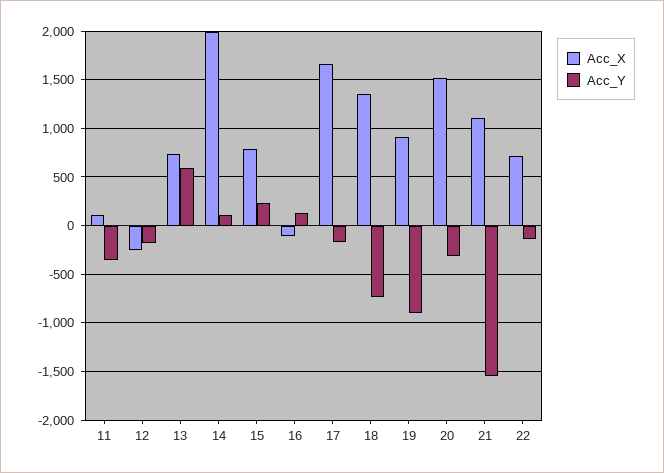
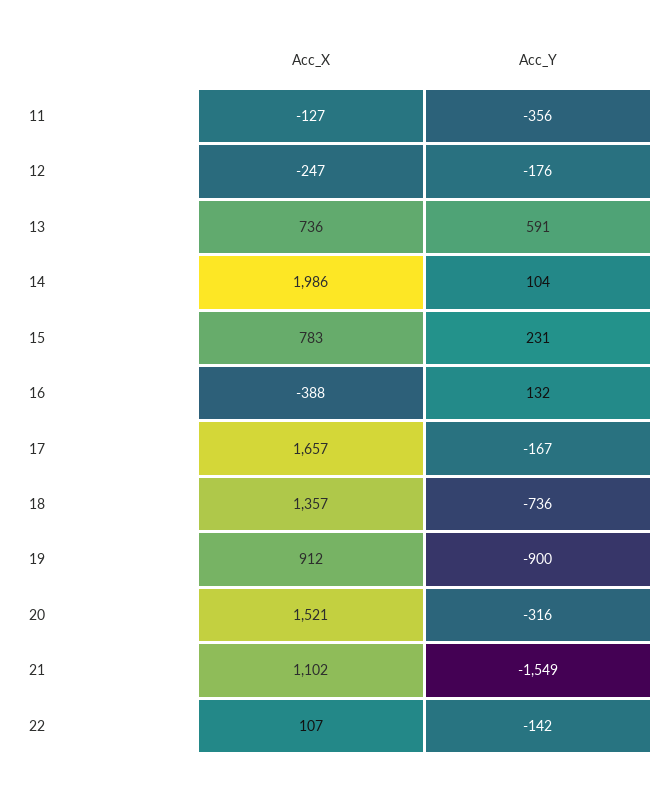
  {
    "Acc_X": {
-     "11": 100,
+     "11": -127,
      "12": -247,
      "13": 736,
      "14": 1986,
      "15": 783,
-     "16": -100,
+     "16": -388,
      "17": 1657,
      "18": 1357,
      "19": 912,
      "20": 1521,
      "21": 1102,
-     "22": 700
+     "22": 107
    },
    "Acc_Y": {
      "11": -356,
      "12": -176,
      "13": 591,
      "14": 104,
      "15": 231,
      "16": 132,
      "17": -167,
      "18": -736,
      "19": -900,
      "20": -316,
      "21": -1549,
      "22": -142
    }
  }

